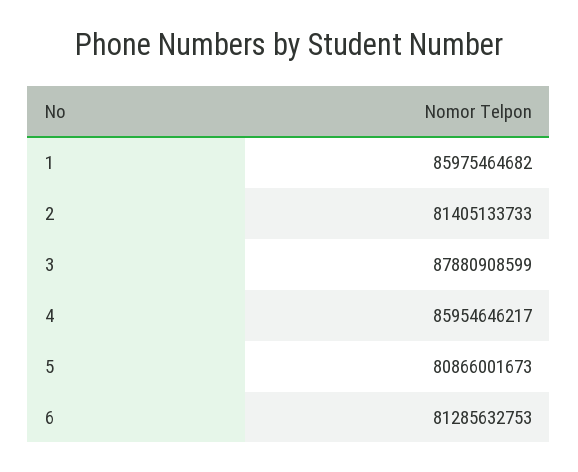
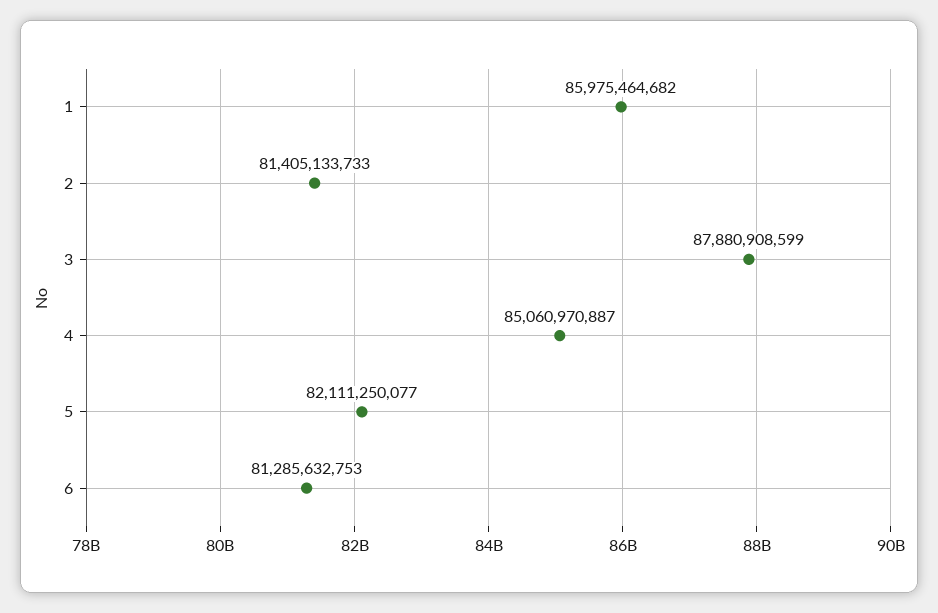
  {
    "1": 85975464682,
    "2": 81405133733,
    "3": 87880908599,
-   "4": 85954646217,
+   "4": 85060970887,
-   "5": 80866001673,
+   "5": 82111250077,
    "6": 81285632753
  }

